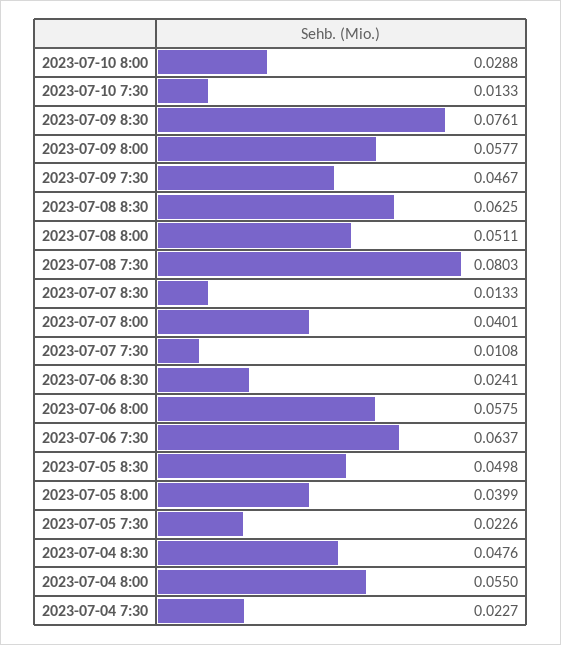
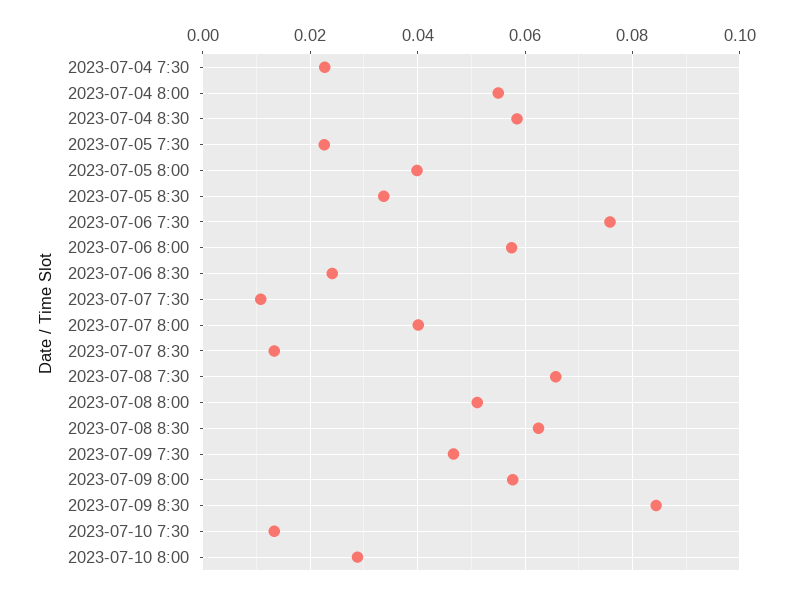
  {
    "2023-07-10 8:00": 0.0288,
    "2023-07-10 7:30": 0.0133,
-   "2023-07-09 8:30": 0.0761,
+   "2023-07-09 8:30": 0.084,
    "2023-07-09 8:00": 0.0577,
    "2023-07-09 7:30": 0.0467,
    "2023-07-08 8:30": 0.0625,
    "2023-07-08 8:00": 0.0511,
-   "2023-07-08 7:30": 0.0803,
+   "2023-07-08 7:30": 0.066,
    "2023-07-07 8:30": 0.0133,
    "2023-07-07 8:00": 0.0401,
    "2023-07-07 7:30": 0.0108,
    "2023-07-06 8:30": 0.0241,
    "2023-07-06 8:00": 0.0575,
-   "2023-07-06 7:30": 0.0637,
+   "2023-07-06 7:30": 0.076,
-   "2023-07-05 8:30": 0.0498,
+   "2023-07-05 8:30": 0.034,
    "2023-07-05 8:00": 0.0399,
    "2023-07-05 7:30": 0.0226,
-   "2023-07-04 8:30": 0.0476,
+   "2023-07-04 8:30": 0.058,
    "2023-07-04 8:00": 0.055,
    "2023-07-04 7:30": 0.0227
  }

